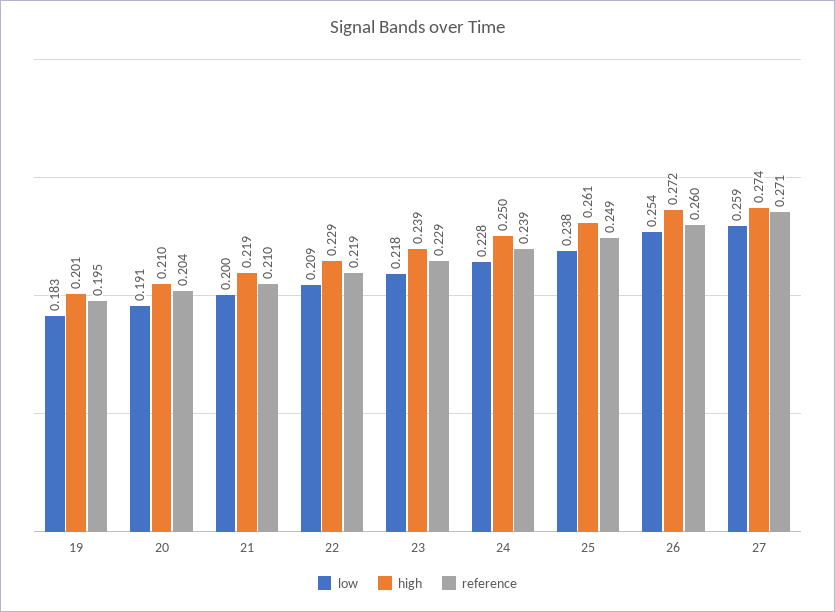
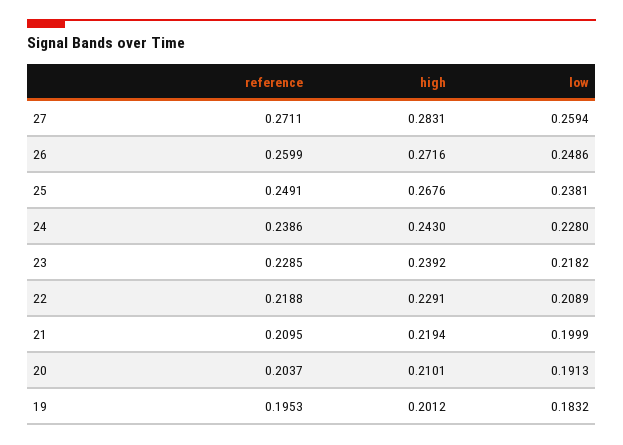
  {
    "low": {
      "19": 0.1832,
      "20": 0.1913,
      "21": 0.1999,
      "22": 0.2089,
      "23": 0.2182,
      "24": 0.228,
      "25": 0.2381,
-     "26": 0.254,
+     "26": 0.2486,
      "27": 0.2594
    },
    "high": {
      "19": 0.2012,
      "20": 0.2101,
      "21": 0.2194,
      "22": 0.2291,
      "23": 0.2392,
-     "24": 0.25,
+     "24": 0.243,
-     "25": 0.261,
+     "25": 0.2676,
      "26": 0.2716,
-     "27": 0.274
+     "27": 0.2831
    },
    "reference": {
      "19": 0.1953,
      "20": 0.2037,
      "21": 0.2095,
      "22": 0.2188,
      "23": 0.2285,
      "24": 0.2386,
      "25": 0.2491,
      "26": 0.2599,
      "27": 0.2711
    }
  }

